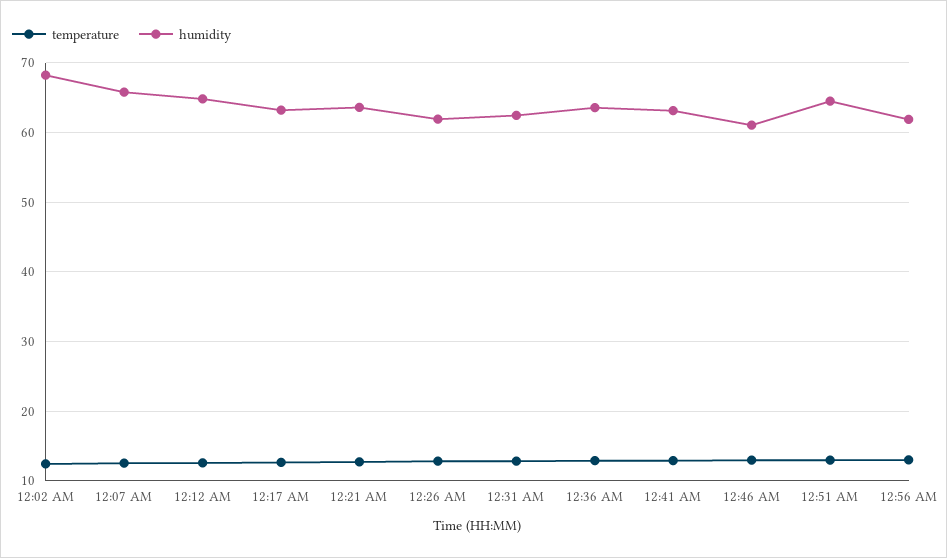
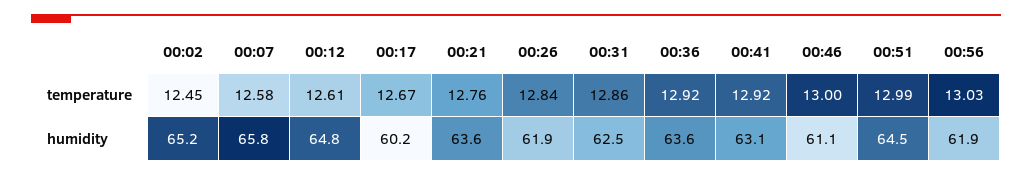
  {
    "temperature": {
      "12:02 AM": 12.45,
      "12:07 AM": 12.58,
      "12:12 AM": 12.61,
      "12:17 AM": 12.67,
      "12:21 AM": 12.76,
      "12:26 AM": 12.84,
      "12:31 AM": 12.86,
      "12:36 AM": 12.92,
      "12:41 AM": 12.92,
      "12:46 AM": 13,
      "12:51 AM": 12.99,
      "12:56 AM": 13.03
    },
    "humidity": {
-     "12:02 AM": 68,
+     "12:02 AM": 65.2,
      "12:07 AM": 65.8,
      "12:12 AM": 64.8,
-     "12:17 AM": 63,
+     "12:17 AM": 60.2,
      "12:21 AM": 63.6,
      "12:26 AM": 61.9,
      "12:31 AM": 62.5,
      "12:36 AM": 63.6,
      "12:41 AM": 63.1,
      "12:46 AM": 61.1,
      "12:51 AM": 64.5,
      "12:56 AM": 61.9
    }
  }

